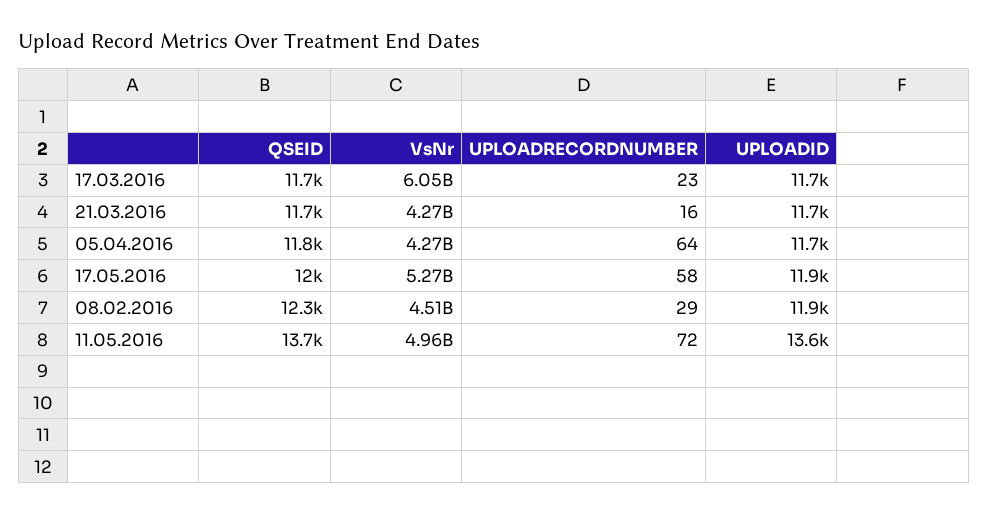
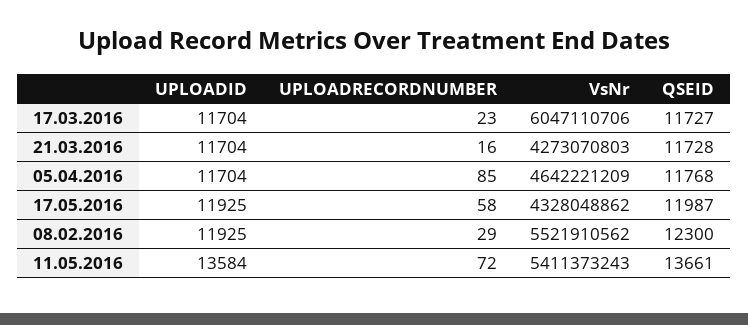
  {
    "QSEID": {
      "17.03.2016": 11727,
      "21.03.2016": 11728,
      "05.04.2016": 11768,
      "17.05.2016": 11987,
      "08.02.2016": 12300,
      "11.05.2016": 13661
    },
    "VsNr": {
      "17.03.2016": 6047110706,
      "21.03.2016": 4273070803,
-     "05.04.2016": 4270000000,
+     "05.04.2016": 4642221209,
-     "17.05.2016": 5270000000,
+     "17.05.2016": 4328048862,
-     "08.02.2016": 4510000000,
+     "08.02.2016": 5521910562,
-     "11.05.2016": 4960000000
+     "11.05.2016": 5411373243
    },
    "UPLOADRECORDNUMBER": {
      "17.03.2016": 23,
      "21.03.2016": 16,
-     "05.04.2016": 64,
+     "05.04.2016": 85,
      "17.05.2016": 58,
      "08.02.2016": 29,
      "11.05.2016": 72
    },
    "UPLOADID": {
      "17.03.2016": 11704,
      "21.03.2016": 11704,
      "05.04.2016": 11704,
      "17.05.2016": 11925,
      "08.02.2016": 11925,
      "11.05.2016": 13584
    }
  }

